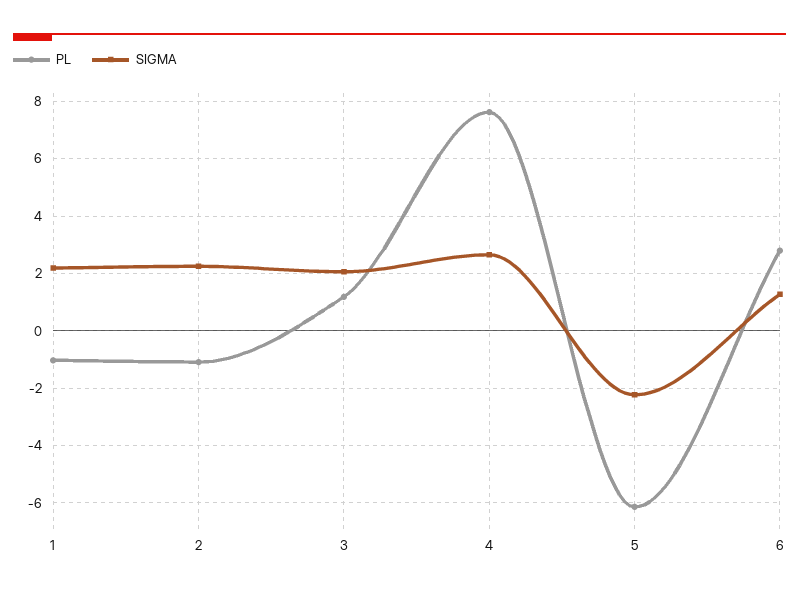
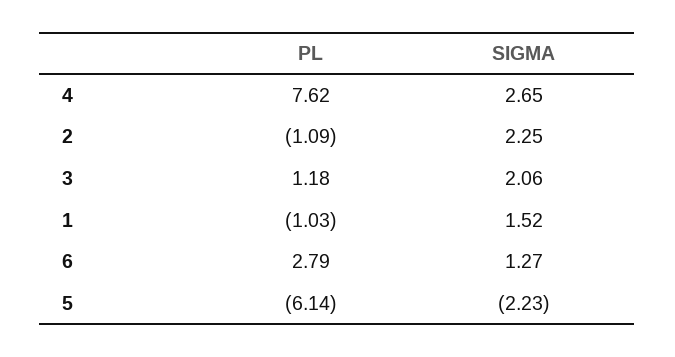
  {
    "PL": {
      "1": -1.03,
      "2": -1.09,
      "3": 1.18,
      "4": 7.62,
      "5": -6.14,
      "6": 2.79
    },
    "SIGMA": {
-     "1": 2.25,
+     "1": 1.52,
      "2": 2.25,
      "3": 2.06,
      "4": 2.65,
      "5": -2.23,
      "6": 1.27
    }
  }

